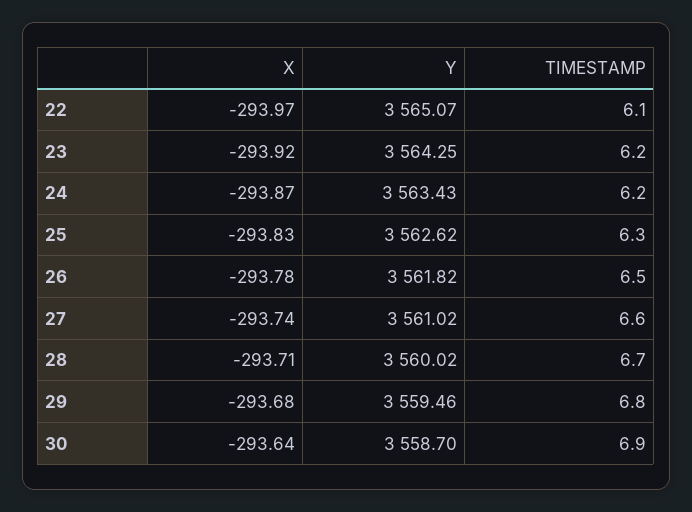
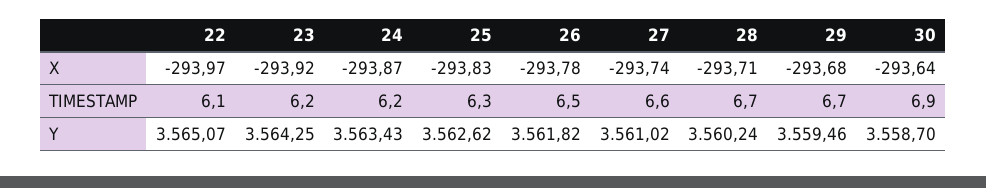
  {
    "X": {
      "22": -293.97,
      "23": -293.92,
      "24": -293.87,
      "25": -293.83,
      "26": -293.78,
      "27": -293.74,
      "28": -293.71,
      "29": -293.68,
      "30": -293.64
    },
    "Y": {
      "22": 3565.07,
      "23": 3564.25,
      "24": 3563.43,
      "25": 3562.62,
      "26": 3561.82,
      "27": 3561.02,
-     "28": 3560.02,
+     "28": 3560.24,
      "29": 3559.46,
      "30": 3558.7
    },
    "TIMESTAMP": {
      "22": 6.1,
      "23": 6.2,
      "24": 6.2,
      "25": 6.3,
      "26": 6.5,
      "27": 6.6,
      "28": 6.7,
-     "29": 6.8,
+     "29": 6.7,
      "30": 6.9
    }
  }

